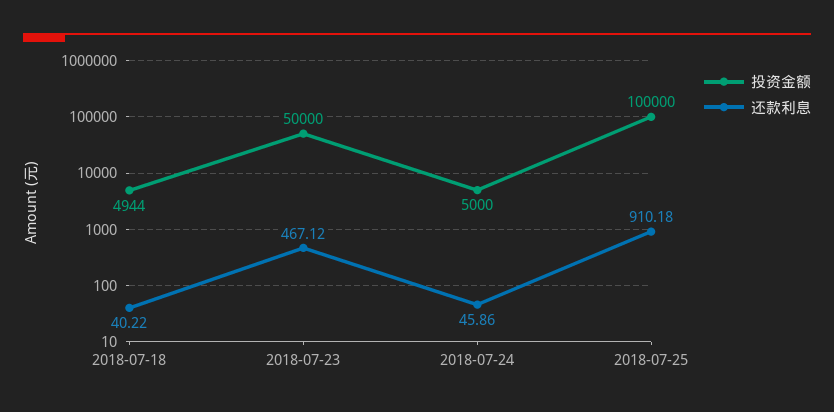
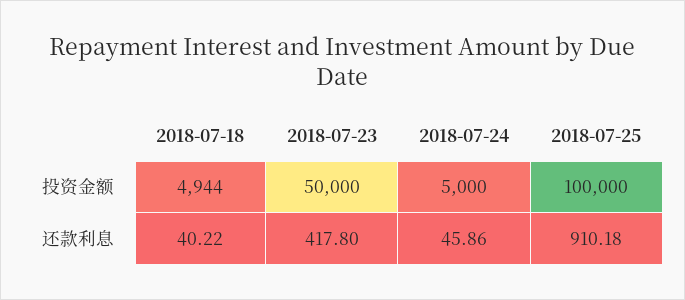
  {
    "投资金额": {
      "2018-07-18": 4944,
      "2018-07-23": 50000,
      "2018-07-24": 5000,
      "2018-07-25": 100000
    },
    "还款利息": {
      "2018-07-18": 40.22,
-     "2018-07-23": 467.12,
+     "2018-07-23": 417.8,
      "2018-07-24": 45.86,
      "2018-07-25": 910.18
    }
  }

